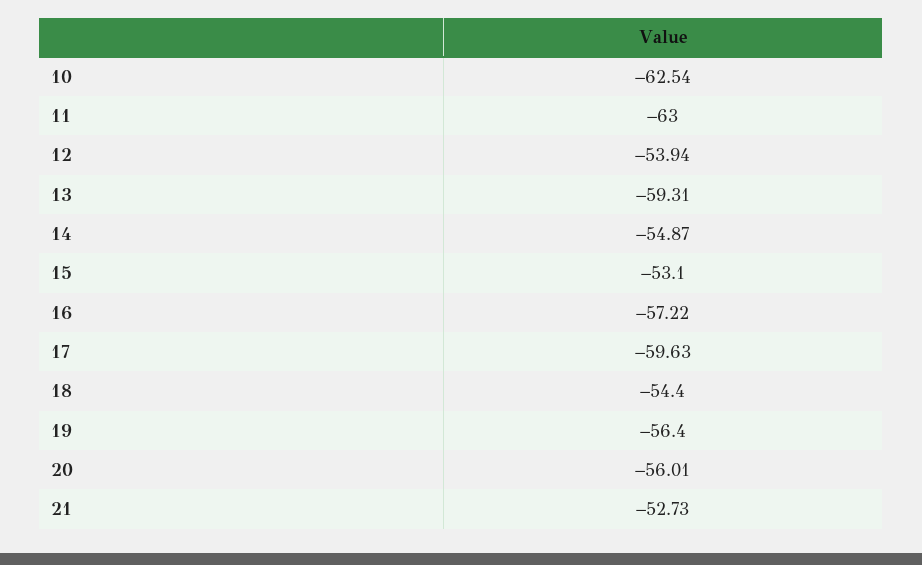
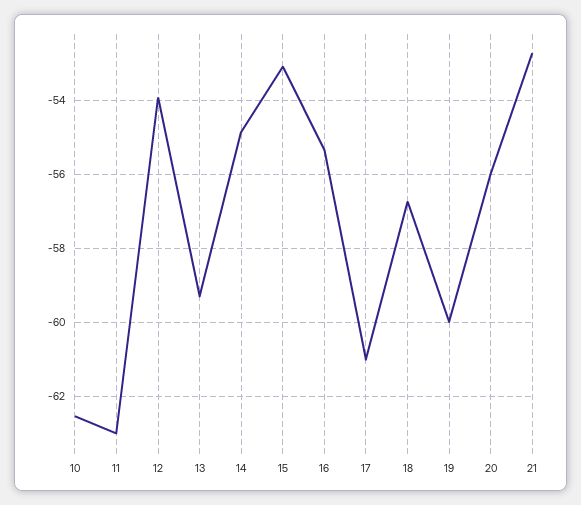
  {
    "10": -62.54,
    "11": -63,
    "12": -53.94,
    "13": -59.31,
    "14": -54.87,
    "15": -53.1,
-   "16": -57.22,
+   "16": -55.4,
-   "17": -59.63,
+   "17": -61,
-   "18": -54.4,
+   "18": -56.8,
-   "19": -56.4,
+   "19": -60,
    "20": -56.01,
    "21": -52.73
  }

